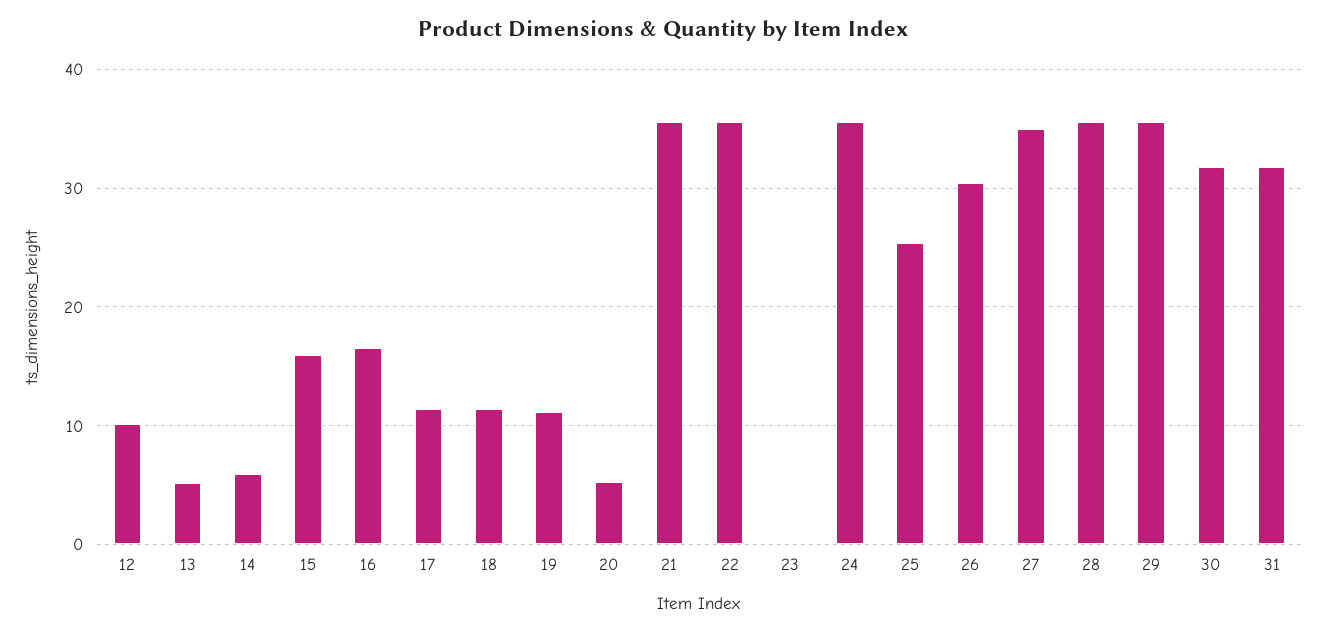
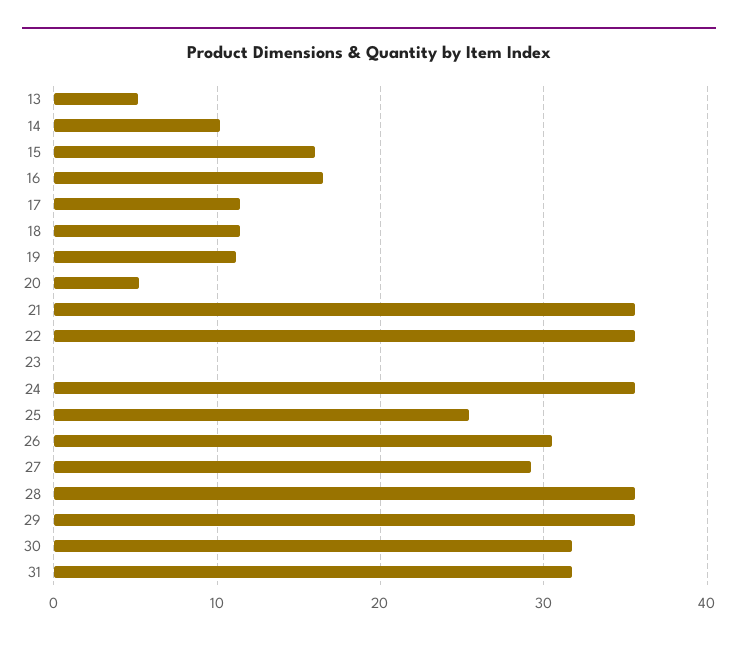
  {
-   "12": 10,
    "13": 5,
-   "14": 6,
+   "14": 10,
    "15": 16,
    "16": 17,
    "17": 11,
    "18": 11,
    "19": 11,
    "20": 5,
    "21": 36,
    "22": 36,
    "23": 0,
    "24": 36,
    "25": 25,
    "26": 30,
-   "27": 35,
+   "27": 29,
    "28": 36,
    "29": 36,
    "30": 32,
    "31": 32
  }

